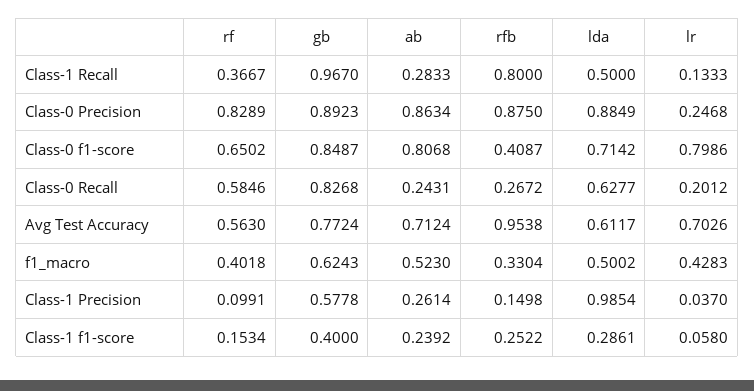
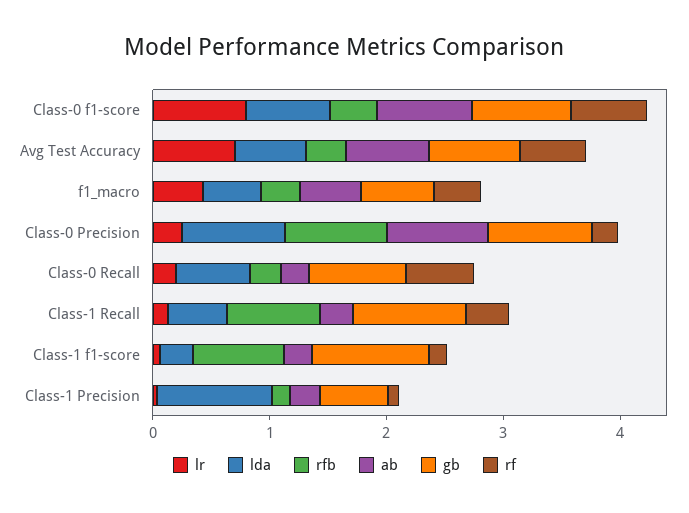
  {
    "rf": {
      "Class-1 Recall": 0.3667,
-     "Class-0 Precision": 0.8289,
+     "Class-0 Precision": 0.2,
      "Class-0 f1-score": 0.6502,
      "Class-0 Recall": 0.5846,
      "Avg Test Accuracy": 0.563,
      "f1_macro": 0.4018,
      "Class-1 Precision": 0.0991,
      "Class-1 f1-score": 0.1534
    },
    "gb": {
      "Class-1 Recall": 0.967,
      "Class-0 Precision": 0.8923,
      "Class-0 f1-score": 0.8487,
      "Class-0 Recall": 0.8268,
      "Avg Test Accuracy": 0.7724,
      "f1_macro": 0.6243,
      "Class-1 Precision": 0.5778,
-     "Class-1 f1-score": 0.4
+     "Class-1 f1-score": 1
    },
    "ab": {
      "Class-1 Recall": 0.2833,
      "Class-0 Precision": 0.8634,
      "Class-0 f1-score": 0.8068,
      "Class-0 Recall": 0.2431,
      "Avg Test Accuracy": 0.7124,
      "f1_macro": 0.523,
      "Class-1 Precision": 0.2614,
      "Class-1 f1-score": 0.2392
    },
    "rfb": {
      "Class-1 Recall": 0.8,
      "Class-0 Precision": 0.875,
      "Class-0 f1-score": 0.4087,
      "Class-0 Recall": 0.2672,
-     "Avg Test Accuracy": 0.9538,
+     "Avg Test Accuracy": 0.4,
      "f1_macro": 0.3304,
      "Class-1 Precision": 0.1498,
-     "Class-1 f1-score": 0.2522
+     "Class-1 f1-score": 0.8
    },
    "lda": {
      "Class-1 Recall": 0.5,
      "Class-0 Precision": 0.8849,
      "Class-0 f1-score": 0.7142,
      "Class-0 Recall": 0.6277,
      "Avg Test Accuracy": 0.6117,
      "f1_macro": 0.5002,
      "Class-1 Precision": 0.9854,
      "Class-1 f1-score": 0.2861
    },
    "lr": {
      "Class-1 Recall": 0.1333,
      "Class-0 Precision": 0.2468,
      "Class-0 f1-score": 0.7986,
      "Class-0 Recall": 0.2012,
      "Avg Test Accuracy": 0.7026,
      "f1_macro": 0.4283,
      "Class-1 Precision": 0.037,
      "Class-1 f1-score": 0.058
    }
  }

